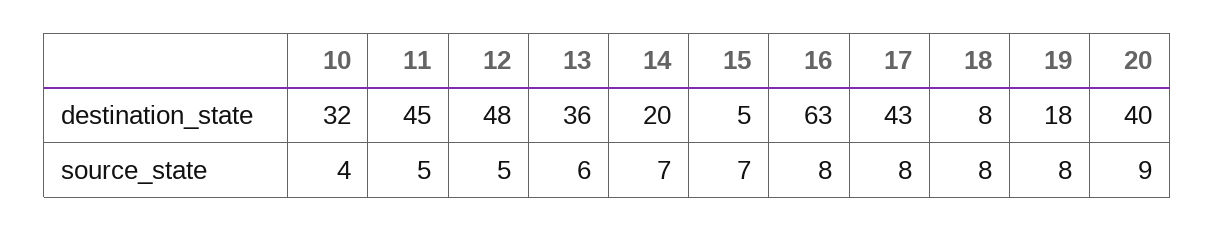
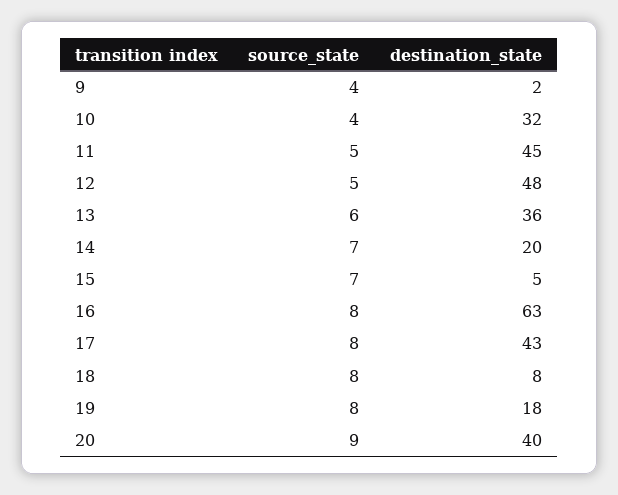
  {
    "10": {
      "destination_state": 32,
      "source_state": 4
    },
    "11": {
      "destination_state": 45,
      "source_state": 5
    },
    "12": {
      "destination_state": 48,
      "source_state": 5
    },
    "13": {
      "destination_state": 36,
      "source_state": 6
    },
    "14": {
      "destination_state": 20,
      "source_state": 7
    },
    "15": {
      "destination_state": 5,
      "source_state": 7
    },
    "16": {
      "destination_state": 63,
      "source_state": 8
    },
    "17": {
      "destination_state": 43,
      "source_state": 8
    },
    "18": {
      "destination_state": 8,
      "source_state": 8
    },
    "19": {
      "destination_state": 18,
      "source_state": 8
    },
    "20": {
      "destination_state": 40,
      "source_state": 9
-   }
+   },
+   "9": {
+     "source_state": 4,
+     "destination_state": 2
+   }
  }

